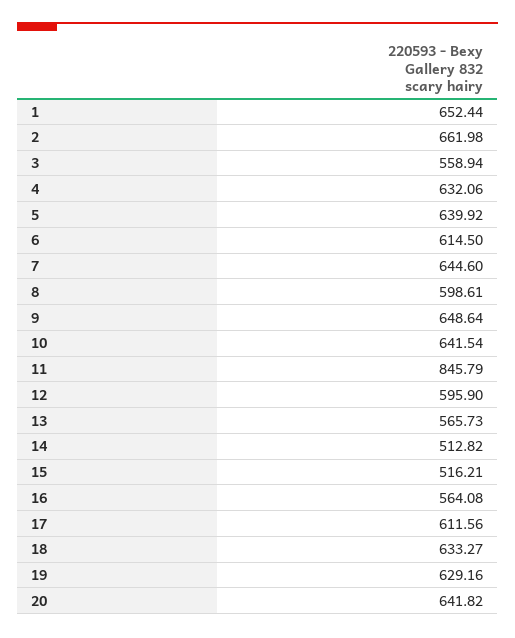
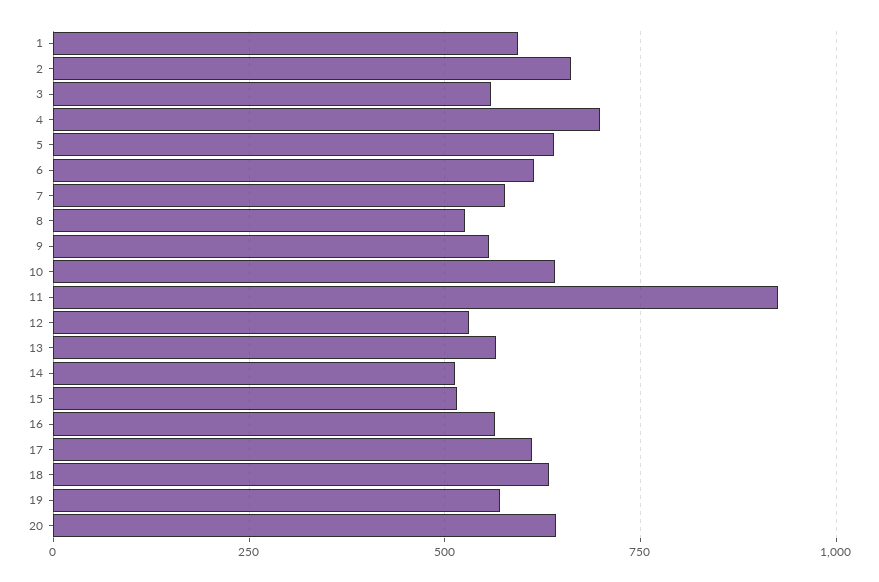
  {
-   "1": 652.44,
+   "1": 600,
    "2": 661.98,
    "3": 558.94,
-   "4": 632.06,
+   "4": 700,
    "5": 639.92,
    "6": 614.5,
-   "7": 644.6,
+   "7": 575,
-   "8": 598.61,
+   "8": 525,
-   "9": 648.64,
+   "9": 550,
    "10": 641.54,
-   "11": 845.79,
+   "11": 925,
-   "12": 595.9,
+   "12": 525,
    "13": 565.73,
    "14": 512.82,
    "15": 516.21,
    "16": 564.08,
    "17": 611.56,
    "18": 633.27,
-   "19": 629.16,
+   "19": 575,
    "20": 641.82
  }

